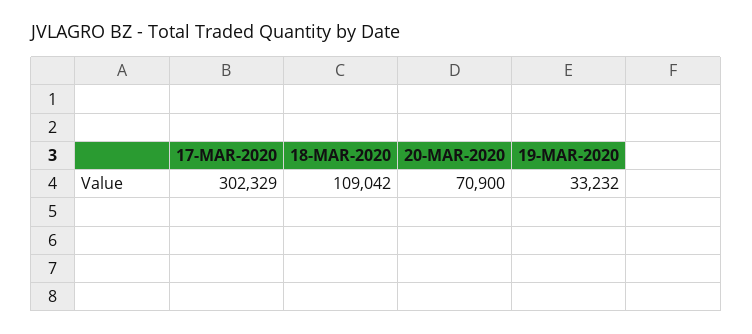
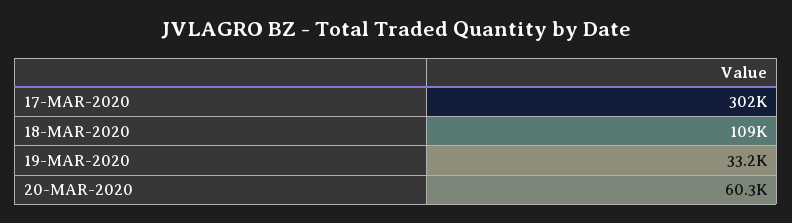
  {
    "17-MAR-2020": 302329,
    "18-MAR-2020": 109042,
-   "20-MAR-2020": 70900,
+   "20-MAR-2020": 60300,
    "19-MAR-2020": 33232
  }

